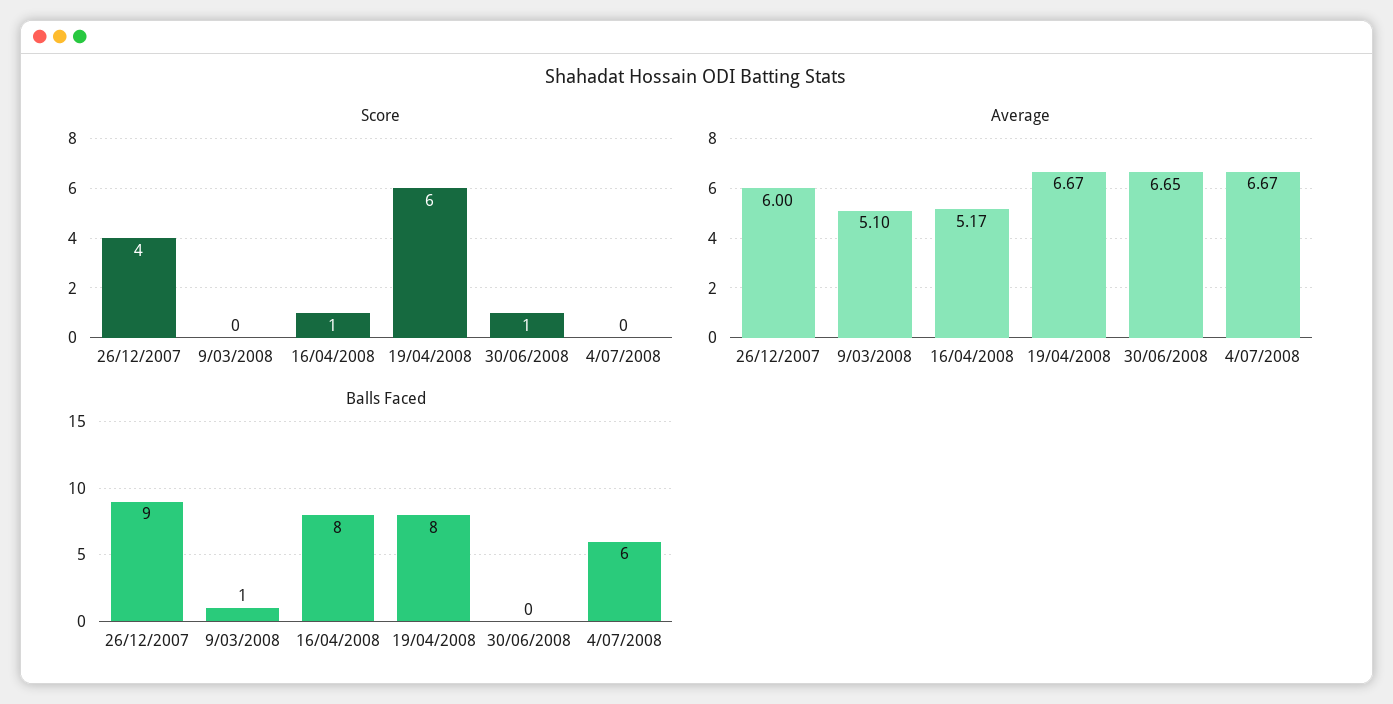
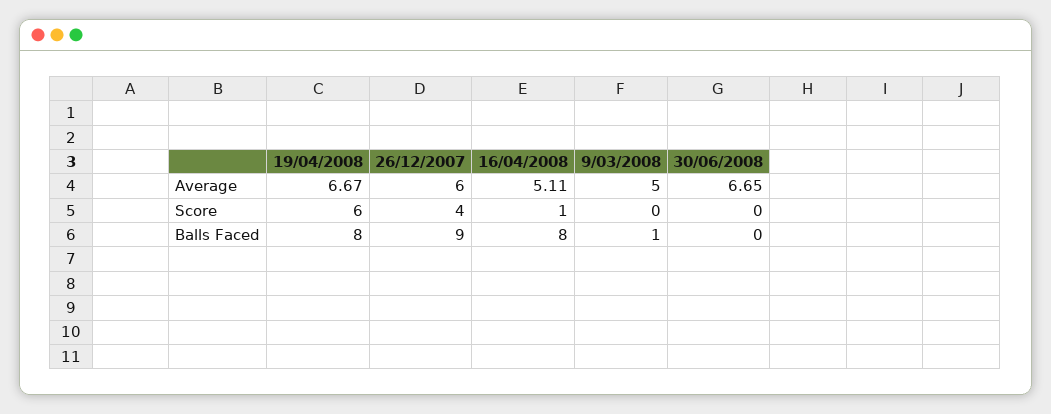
  {
    "Score": {
      "26/12/2007": 4,
      "9/03/2008": 0,
      "16/04/2008": 1,
      "19/04/2008": 6,
-     "30/06/2008": 1,
+     "30/06/2008": 0
-     "4/07/2008": 0
    },
    "Average": {
      "26/12/2007": 6,
-     "9/03/2008": 5.1,
+     "9/03/2008": 5,
-     "16/04/2008": 5.17,
+     "16/04/2008": 5.11,
      "19/04/2008": 6.67,
-     "30/06/2008": 6.65,
+     "30/06/2008": 6.65
-     "4/07/2008": 6.67
    },
    "Balls Faced": {
      "26/12/2007": 9,
      "9/03/2008": 1,
      "16/04/2008": 8,
      "19/04/2008": 8,
-     "30/06/2008": 0,
+     "30/06/2008": 0
-     "4/07/2008": 6
    }
  }

